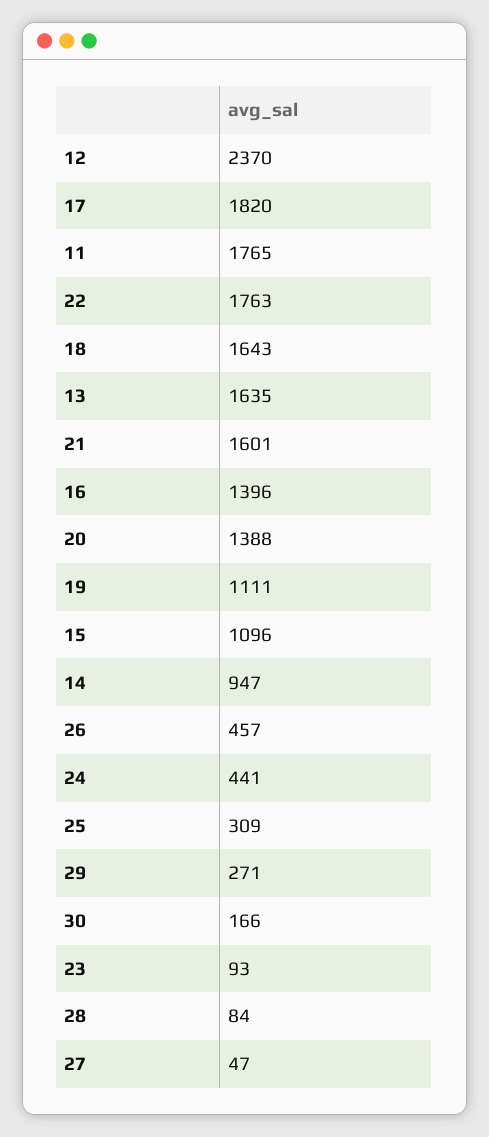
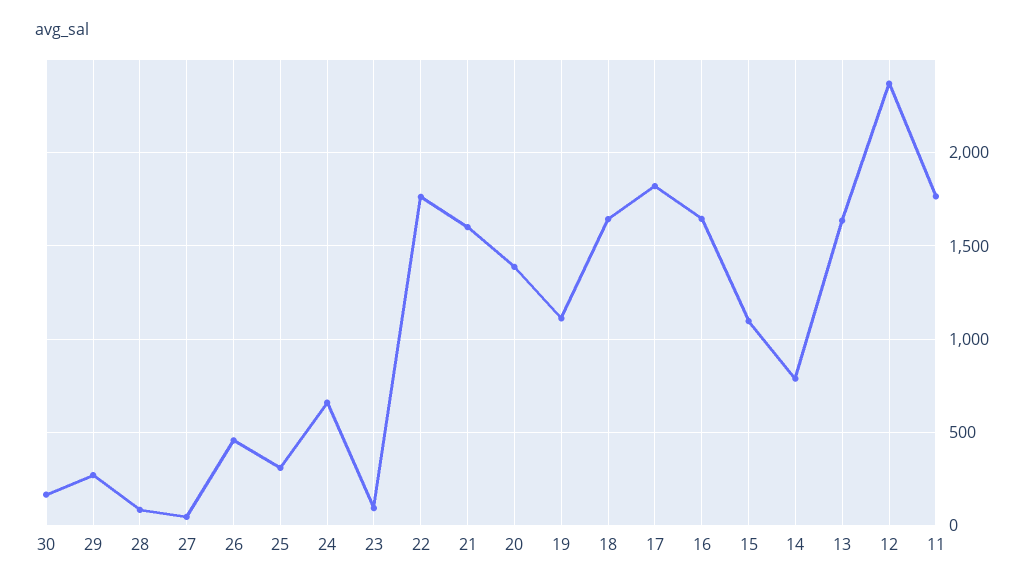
  {
    "12": 2370,
    "17": 1820,
    "11": 1765,
    "22": 1763,
    "18": 1643,
    "13": 1635,
    "21": 1601,
-   "16": 1396,
+   "16": 1650,
    "20": 1388,
    "19": 1111,
    "15": 1096,
-   "14": 947,
+   "14": 800,
    "26": 457,
-   "24": 441,
+   "24": 650,
    "25": 309,
    "29": 271,
    "30": 166,
    "23": 93,
    "28": 84,
    "27": 47
  }

